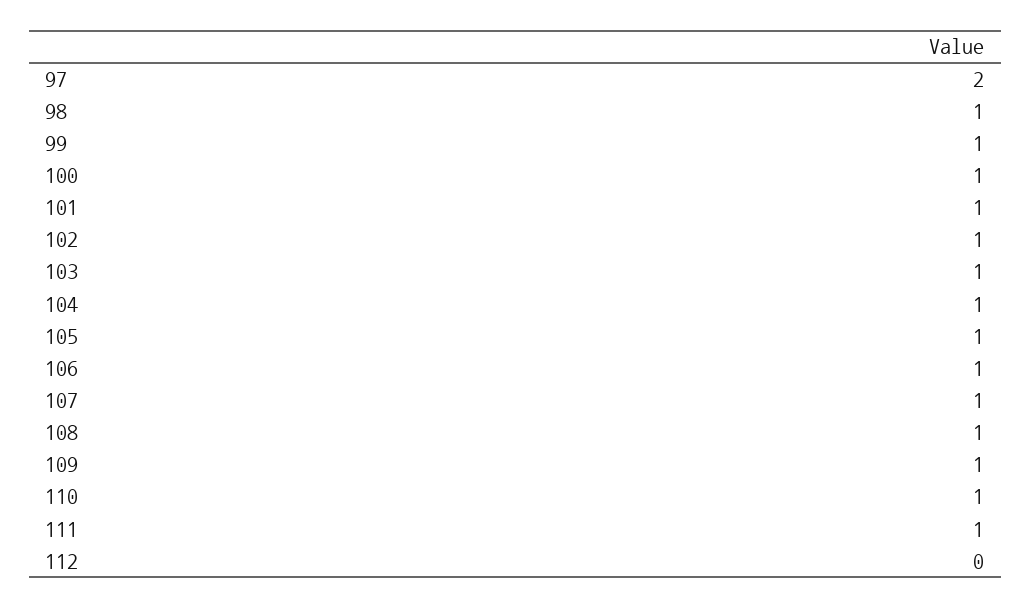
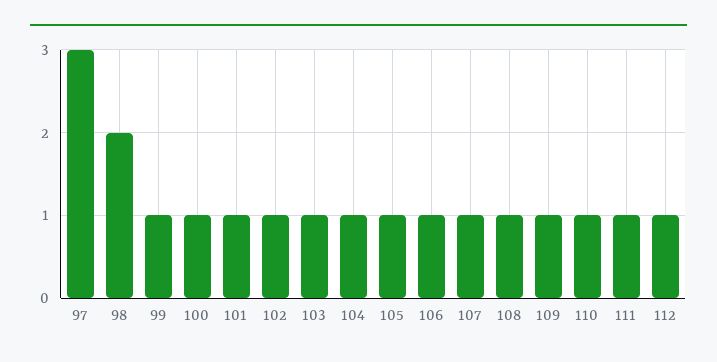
  {
-   "97": 2,
+   "97": 3,
-   "98": 1,
+   "98": 2,
    "99": 1,
    "100": 1,
    "101": 1,
    "102": 1,
    "103": 1,
    "104": 1,
    "105": 1,
    "106": 1,
    "107": 1,
    "108": 1,
    "109": 1,
    "110": 1,
    "111": 1,
-   "112": 0
+   "112": 1
  }

